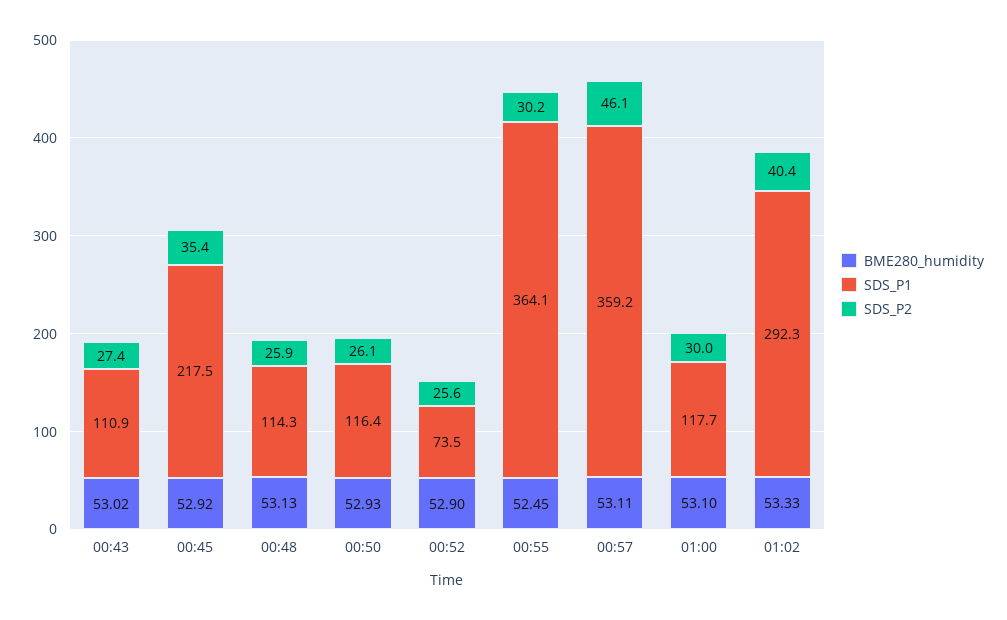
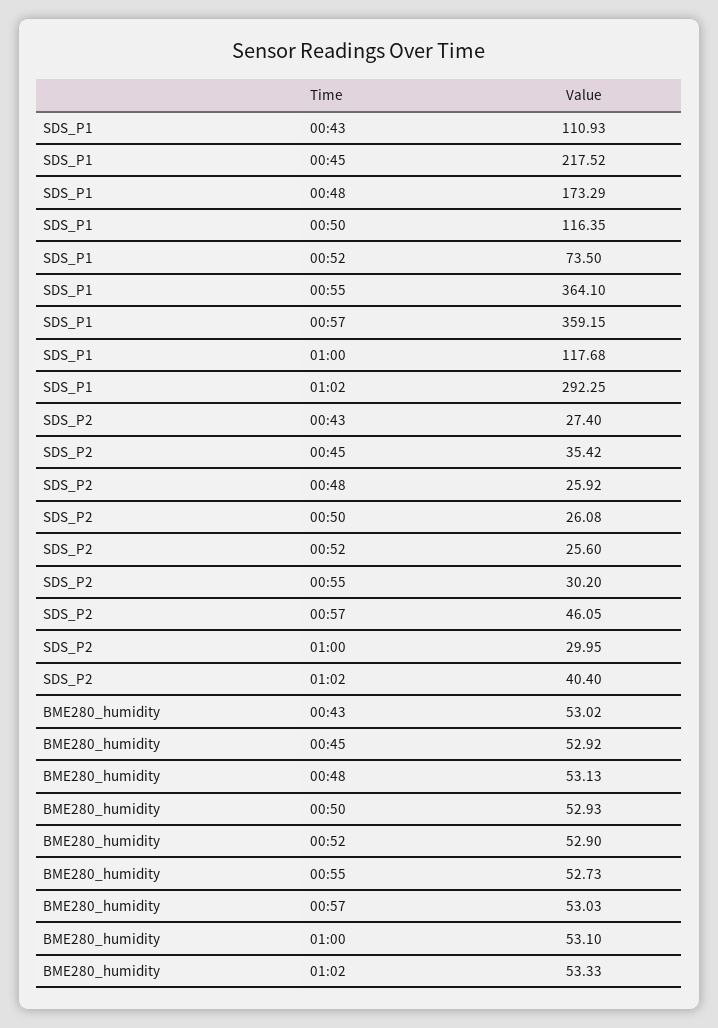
  {
    "BME280_humidity": {
      "00:43": 53.02,
      "00:45": 52.92,
      "00:48": 53.13,
      "00:50": 52.93,
      "00:52": 52.9,
-     "00:55": 52.45,
+     "00:55": 52.73,
-     "00:57": 53.11,
+     "00:57": 53.03,
      "01:00": 53.1,
      "01:02": 53.33
    },
    "SDS_P1": {
      "00:43": 110.93,
      "00:45": 217.52,
-     "00:48": 114.3,
+     "00:48": 173.29,
      "00:50": 116.35,
      "00:52": 73.5,
      "00:55": 364.1,
      "00:57": 359.15,
      "01:00": 117.68,
      "01:02": 292.25
    },
    "SDS_P2": {
      "00:43": 27.4,
      "00:45": 35.42,
      "00:48": 25.92,
      "00:50": 26.08,
      "00:52": 25.6,
      "00:55": 30.2,
      "00:57": 46.05,
      "01:00": 29.95,
      "01:02": 40.4
    }
  }

